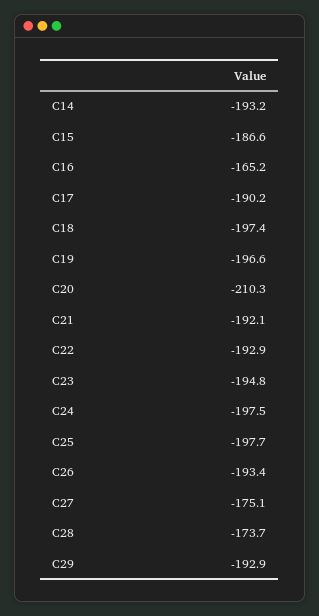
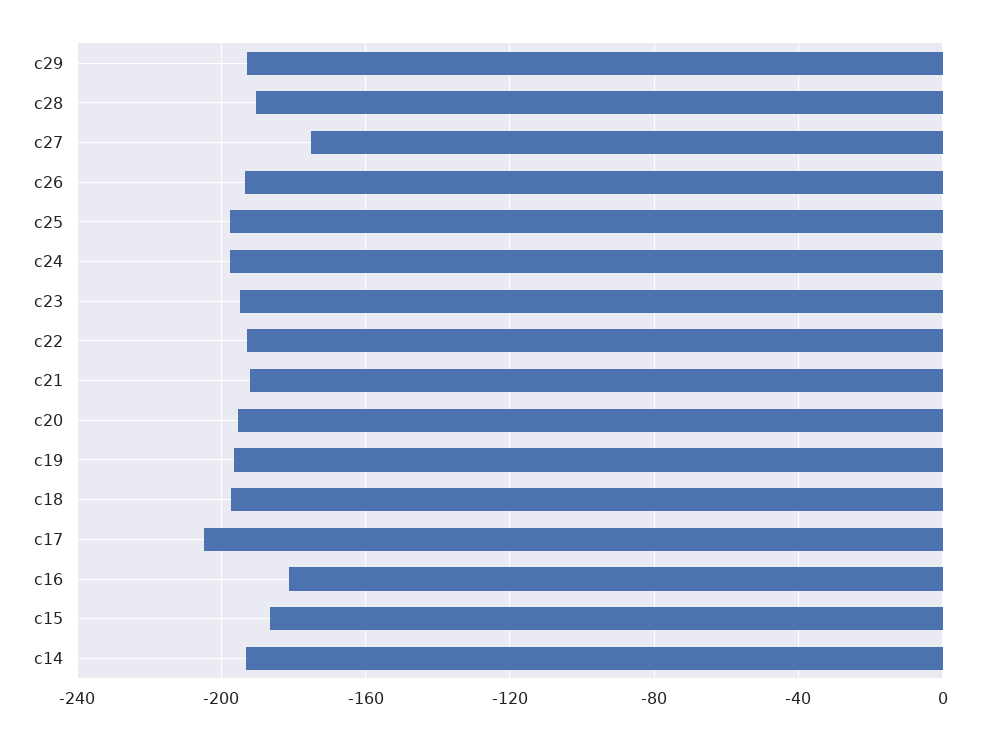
  {
    "C14": -193.2,
    "C15": -186.6,
-   "C16": -165.2,
+   "C16": -180,
-   "C17": -190.2,
+   "C17": -205,
    "C18": -197.4,
    "C19": -196.6,
-   "C20": -210.3,
+   "C20": -195,
    "C21": -192.1,
    "C22": -192.9,
    "C23": -194.8,
    "C24": -197.5,
    "C25": -197.7,
    "C26": -193.4,
    "C27": -175.1,
-   "C28": -173.7,
+   "C28": -190,
    "C29": -192.9
  }

